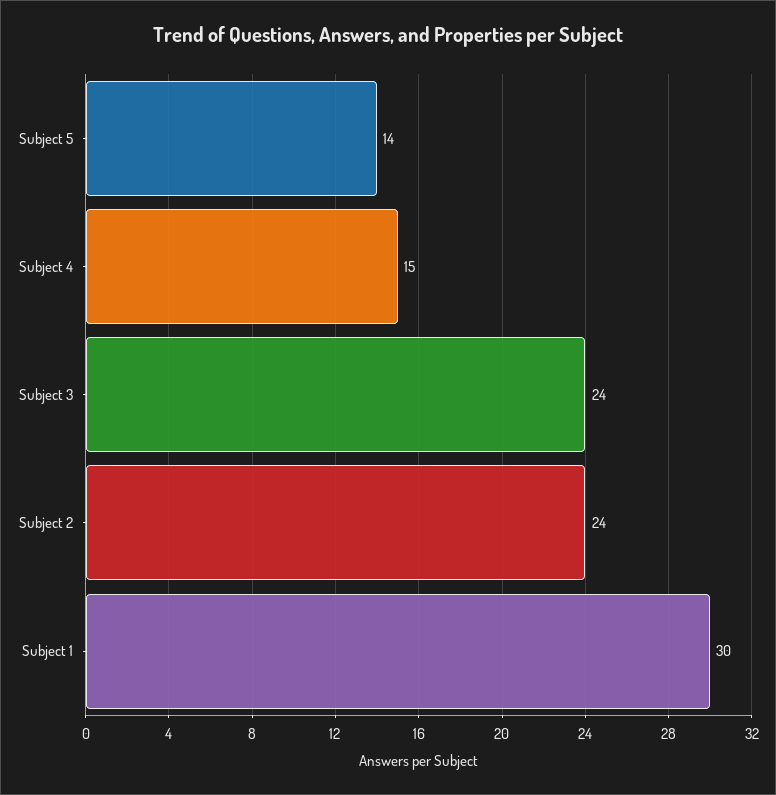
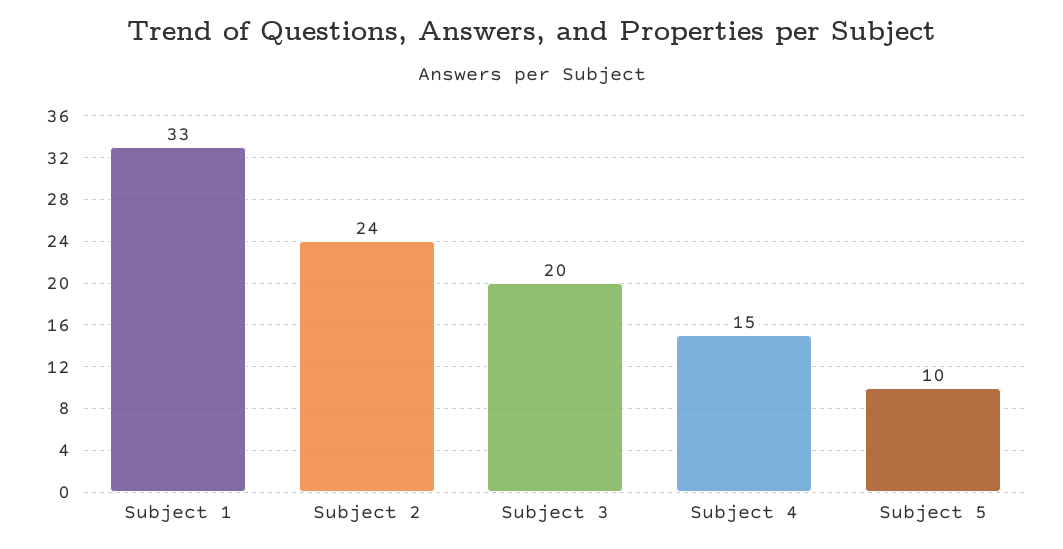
  {
-   "Subject 5": 14,
+   "Subject 5": 10,
    "Subject 4": 15,
-   "Subject 3": 24,
+   "Subject 3": 20,
    "Subject 2": 24,
-   "Subject 1": 30
+   "Subject 1": 33
  }

